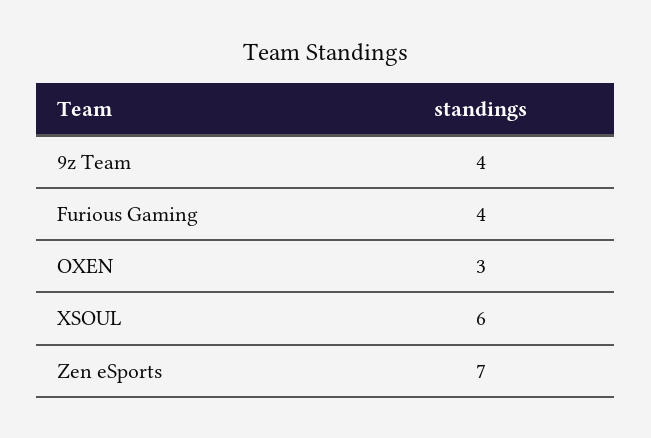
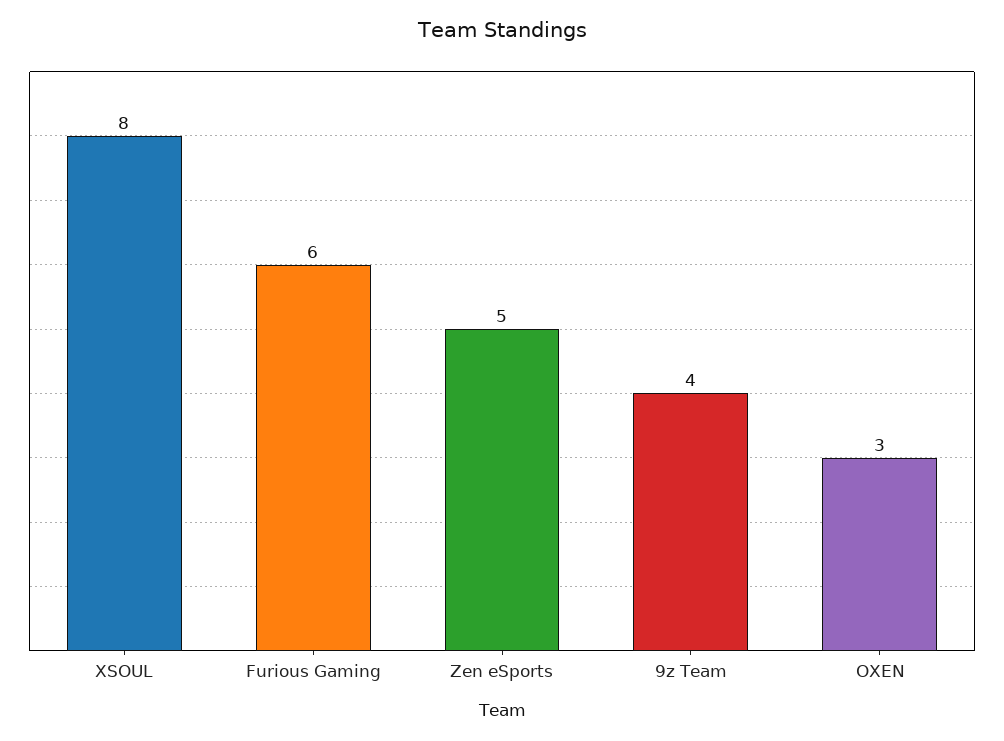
  {
    "9z Team": 4,
-   "Furious Gaming": 4,
+   "Furious Gaming": 6,
    "OXEN": 3,
-   "XSOUL": 6,
+   "XSOUL": 8,
-   "Zen eSports": 7
+   "Zen eSports": 5
  }

